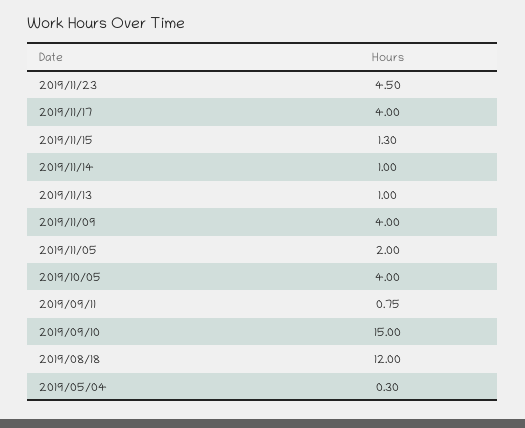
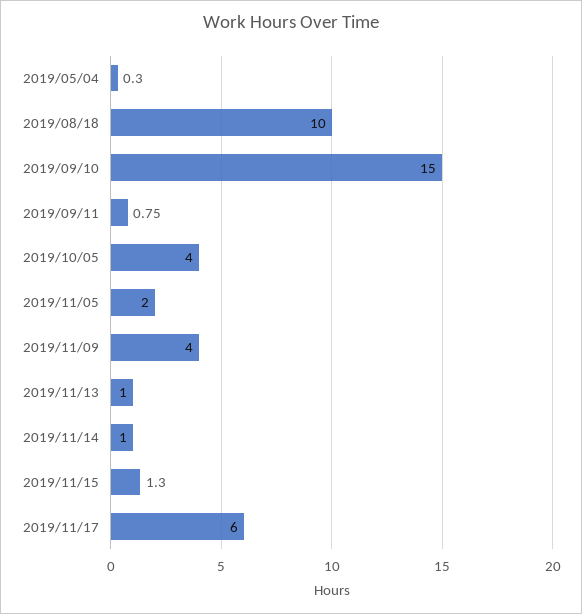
  {
-   "2019/11/23": 4.5,
-   "2019/11/17": 4,
+   "2019/11/17": 6,
    "2019/11/15": 1.3,
    "2019/11/14": 1,
    "2019/11/13": 1,
    "2019/11/09": 4,
    "2019/11/05": 2,
    "2019/10/05": 4,
    "2019/09/11": 0.75,
    "2019/09/10": 15,
-   "2019/08/18": 12,
+   "2019/08/18": 10,
    "2019/05/04": 0.3
  }

